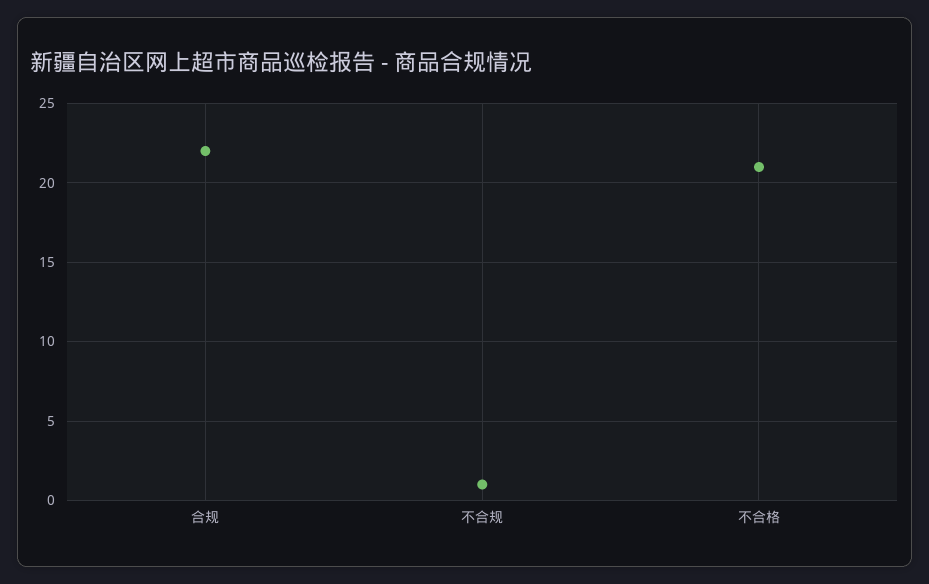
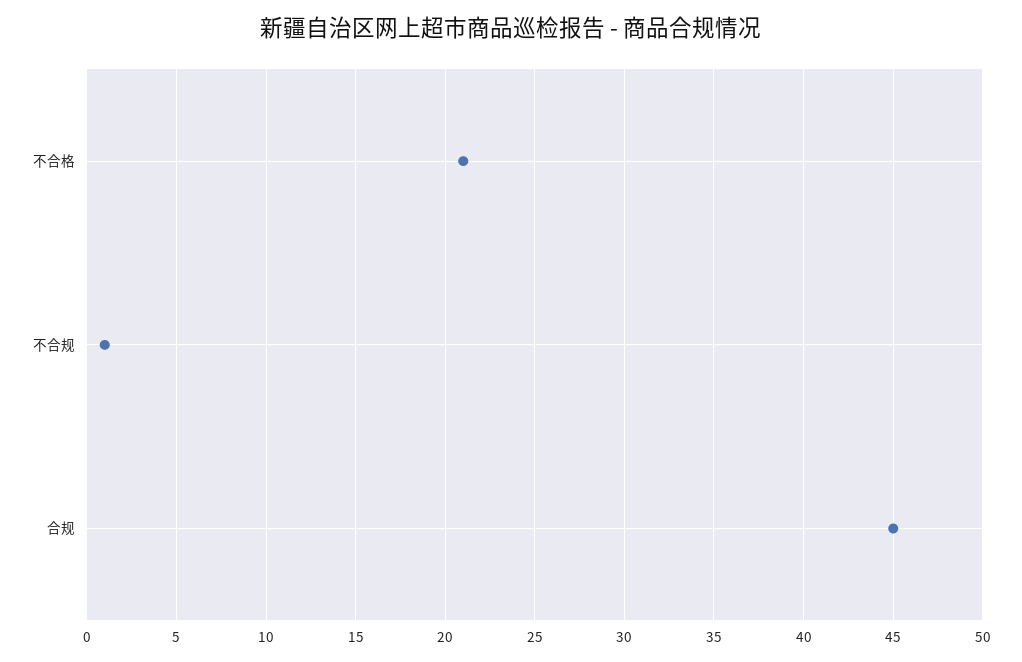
  {
-   "合规": 22,
+   "合规": 45,
    "不合规": 1,
    "不合格": 21
  }

